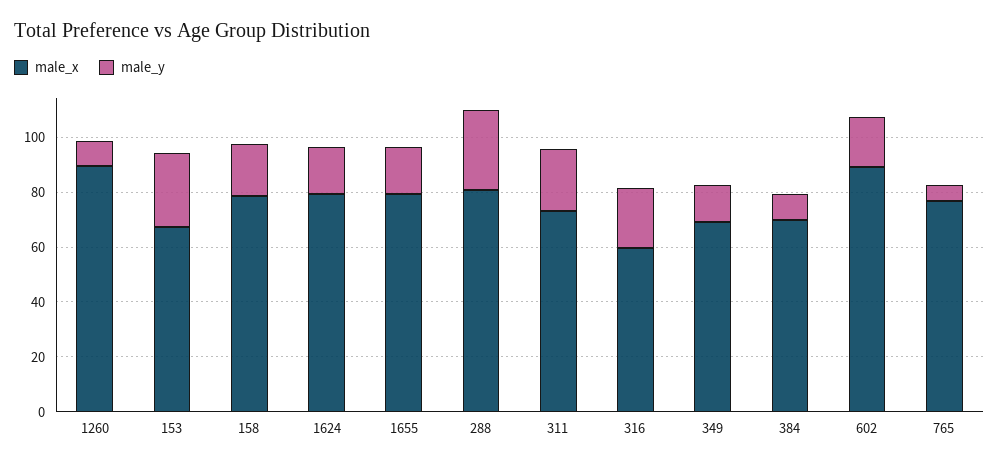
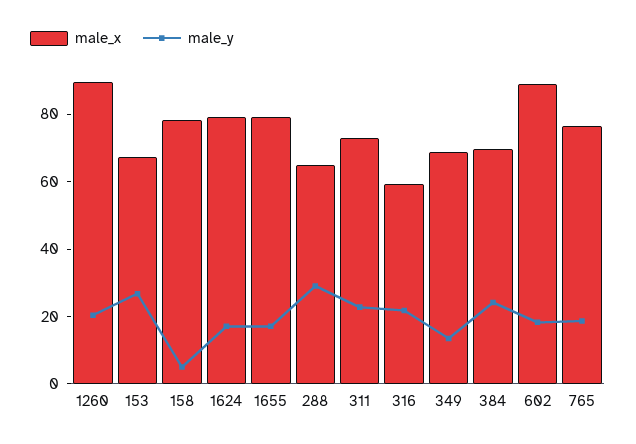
  {
    "male_x": {
      "1260": 90,
      "153": 65,
      "158": 80,
      "1624": 80,
      "1655": 80,
-     "288": 80,
+     "288": 65,
      "311": 75,
      "316": 60,
      "349": 70,
      "384": 70,
      "602": 90,
      "765": 75
    },
    "male_y": {
-     "1260": 10,
+     "1260": 20,
      "153": 25,
-     "158": 20,
+     "158": 5,
      "1624": 15,
      "1655": 15,
      "288": 30,
      "311": 25,
      "316": 20,
      "349": 15,
-     "384": 10,
+     "384": 25,
      "602": 20,
-     "765": 5
+     "765": 20
    }
  }

